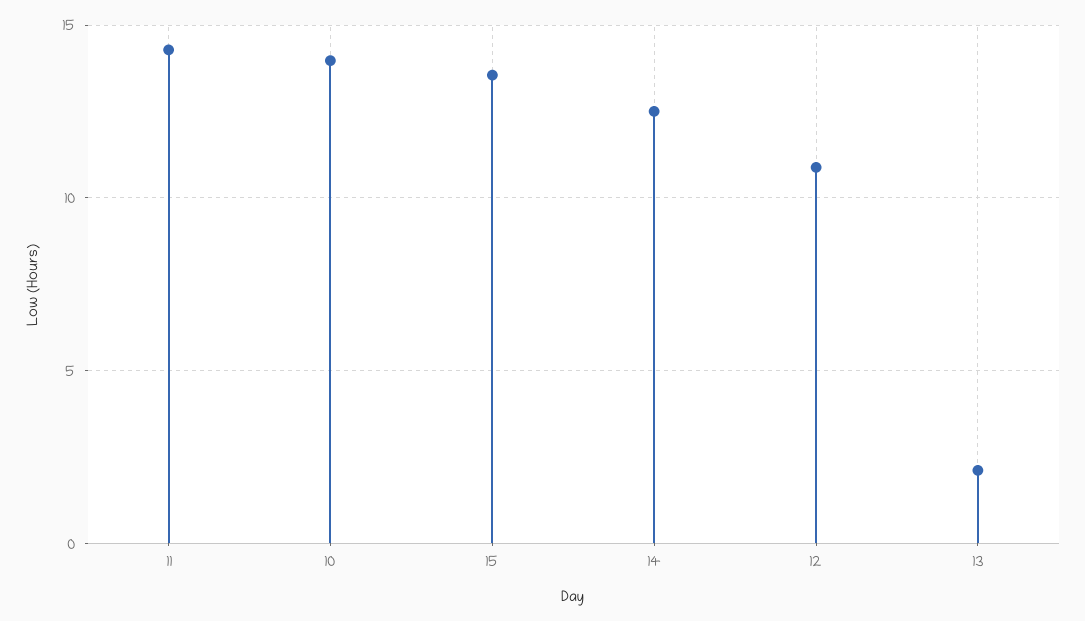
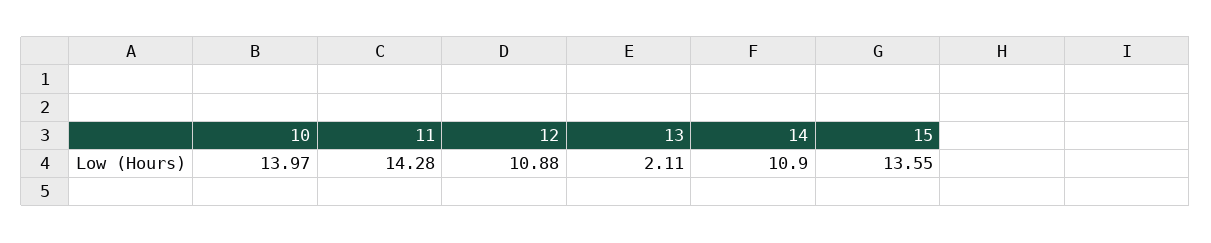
  {
    "11": 14.28,
    "10": 13.97,
    "15": 13.55,
-   "14": 12.5,
+   "14": 10.9,
    "12": 10.88,
    "13": 2.11
  }

